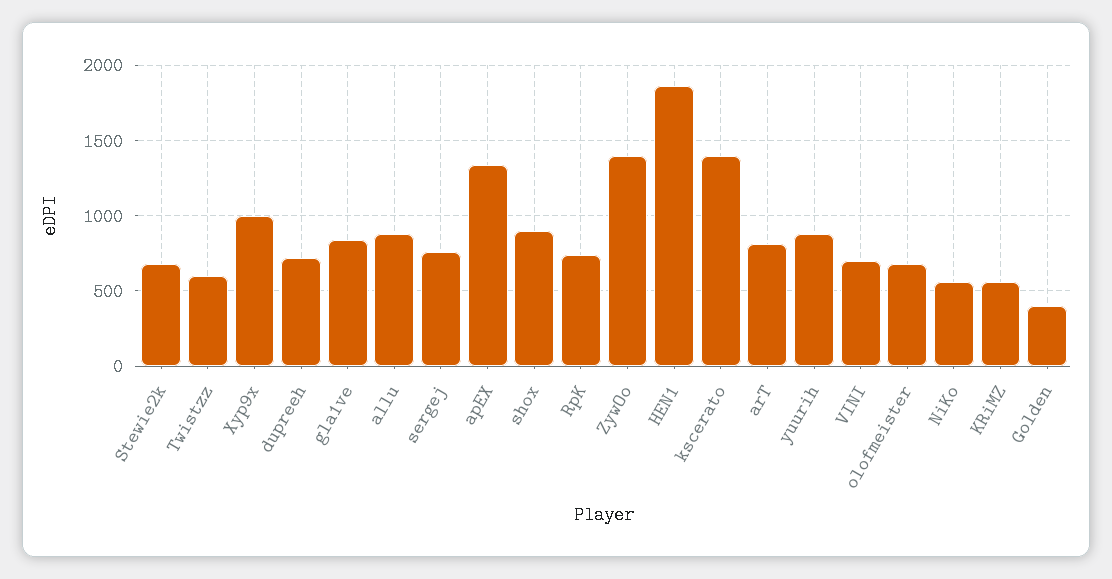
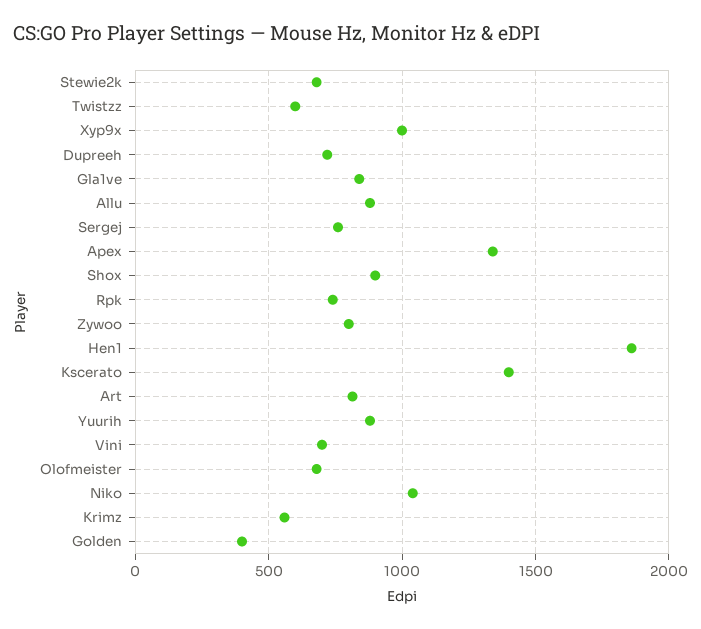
  {
    "Stewie2k": 700,
    "Twistzz": 600,
    "Xyp9x": 1000,
    "dupreeh": 700,
    "gla1ve": 850,
    "allu": 900,
    "sergej": 750,
    "apEX": 1350,
    "shox": 900,
    "RpK": 750,
-   "ZywOo": 1400,
+   "ZywOo": 800,
    "HEN1": 1850,
    "kscerato": 1400,
    "arT": 800,
    "yuurih": 900,
    "VINI": 700,
    "olofmeister": 700,
-   "NiKo": 550,
+   "NiKo": 1050,
    "KRiMZ": 550,
    "Golden": 400
  }

